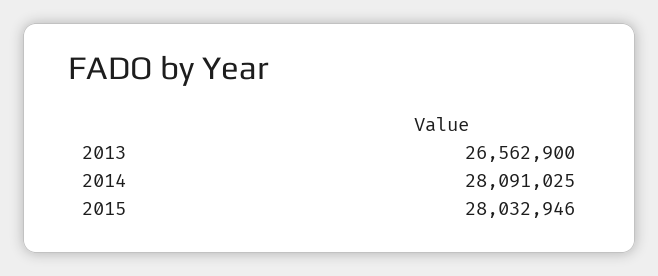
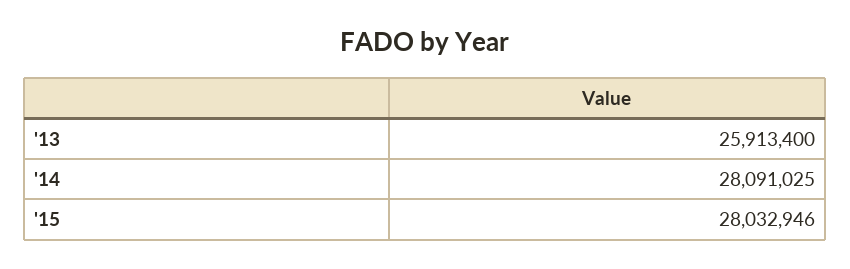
  {
-   "2013": 26562900,
+   "2013": 25913400,
    "2014": 28091025,
    "2015": 28032946
  }

